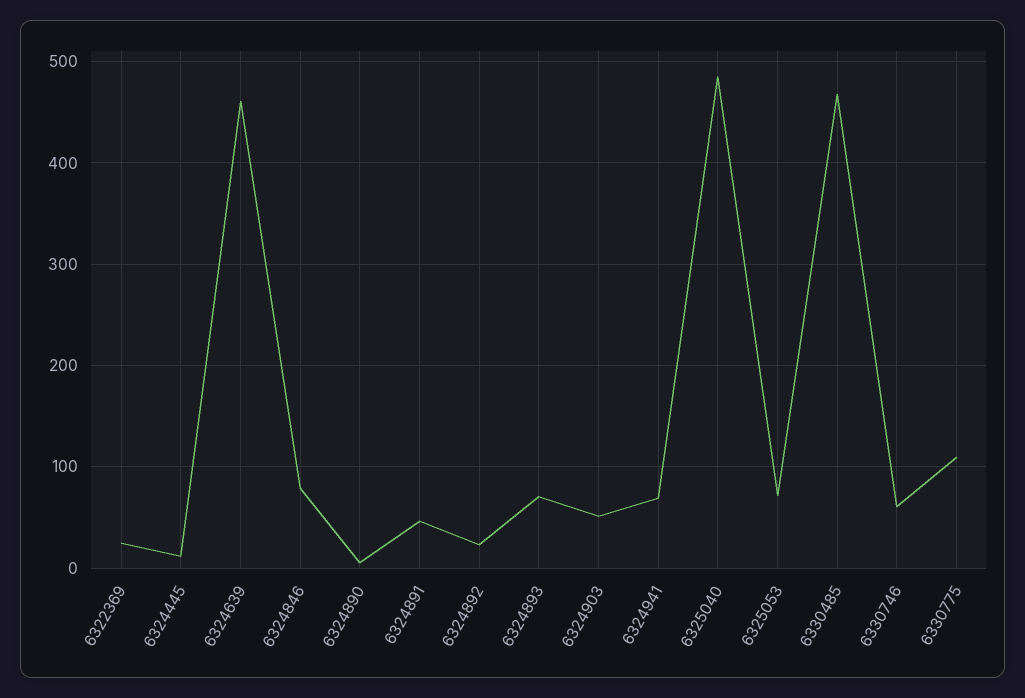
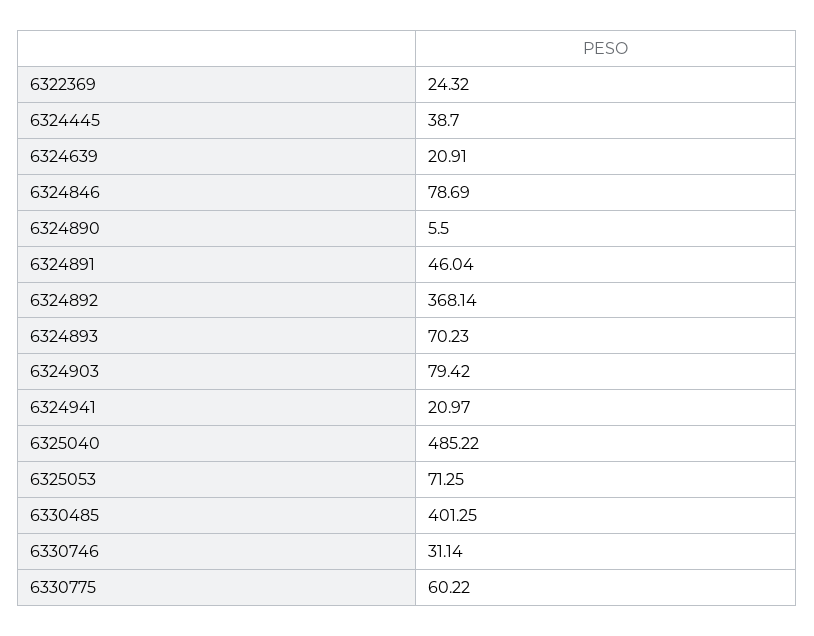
  {
    "6322369": 24.32,
-   "6324445": 10,
+   "6324445": 38.7,
-   "6324639": 460,
+   "6324639": 20.91,
    "6324846": 78.69,
    "6324890": 5.5,
    "6324891": 46.04,
-   "6324892": 20,
+   "6324892": 368.14,
    "6324893": 70.23,
-   "6324903": 50,
+   "6324903": 79.42,
-   "6324941": 70,
+   "6324941": 20.97,
    "6325040": 485.22,
    "6325053": 71.25,
-   "6330485": 470,
+   "6330485": 401.25,
-   "6330746": 60,
+   "6330746": 31.14,
-   "6330775": 110
+   "6330775": 60.22
  }

